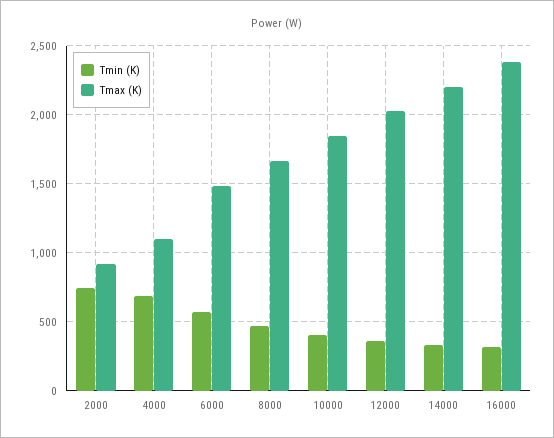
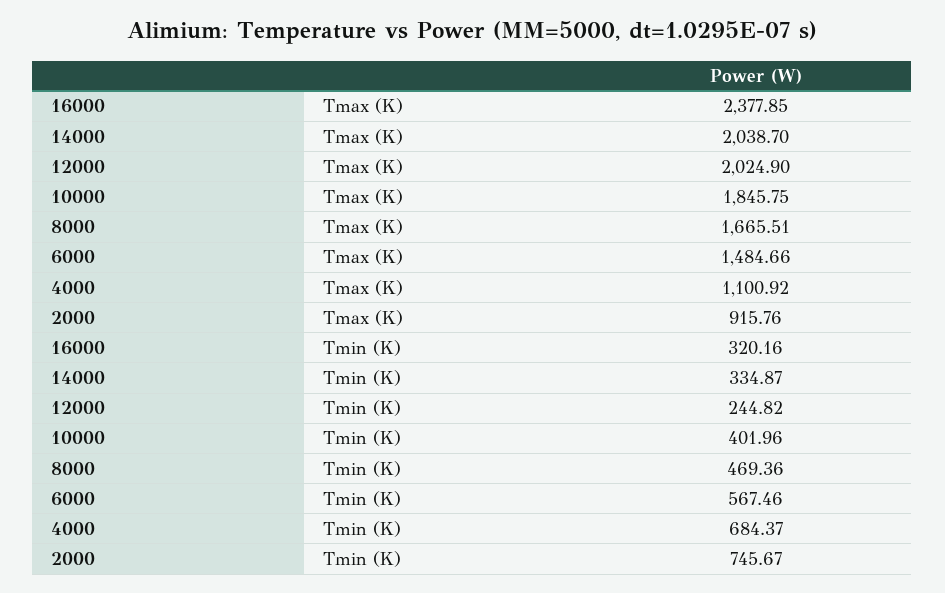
  {
    "Tmin (K)": {
      "2000": 745.67,
      "4000": 684.37,
      "6000": 567.46,
      "8000": 469.36,
      "10000": 401.96,
-     "12000": 350,
+     "12000": 244.82,
      "14000": 334.87,
      "16000": 320.16
    },
    "Tmax (K)": {
      "2000": 915.76,
      "4000": 1100.92,
      "6000": 1484.66,
      "8000": 1665.51,
      "10000": 1845.75,
      "12000": 2024.9,
-     "14000": 2200,
+     "14000": 2038.7,
      "16000": 2377.85
    }
  }

